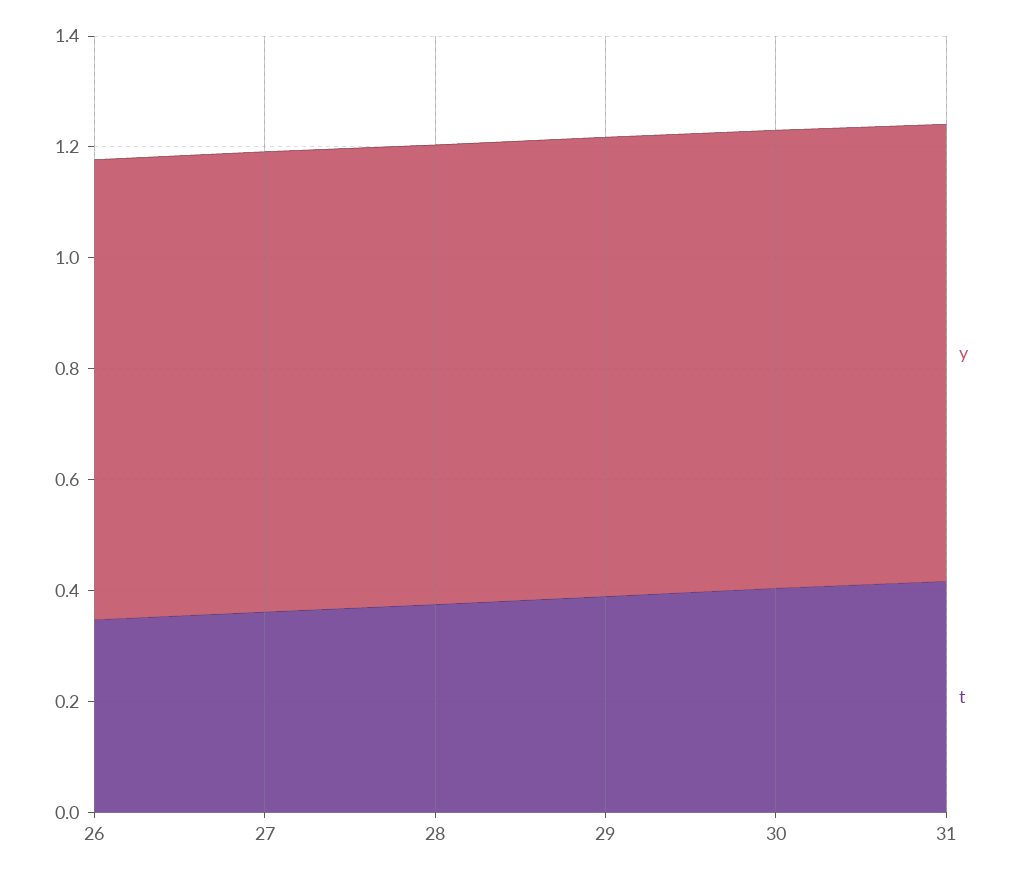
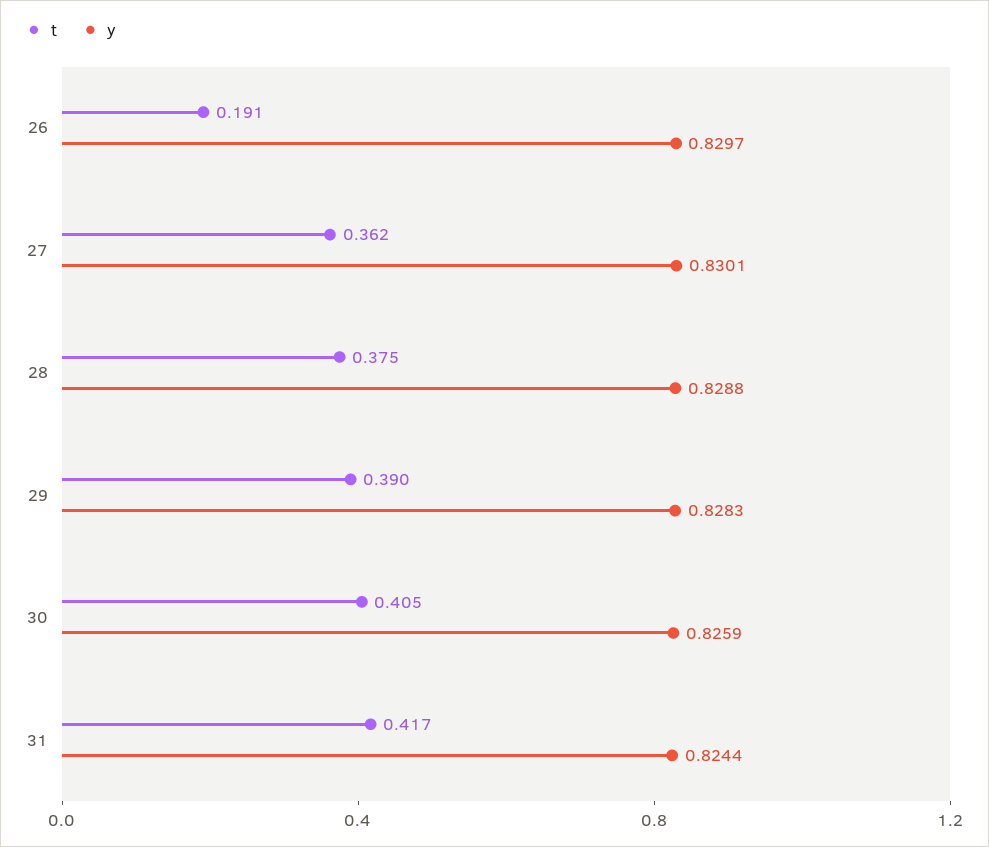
  {
    "y": {
      "26": 0.8297,
      "27": 0.8301,
      "28": 0.8288,
      "29": 0.8283,
      "30": 0.8259,
      "31": 0.8244
    },
    "t": {
-     "26": 0.35,
+     "26": 0.191,
      "27": 0.362,
      "28": 0.375,
      "29": 0.39,
      "30": 0.405,
      "31": 0.417
    }
  }

